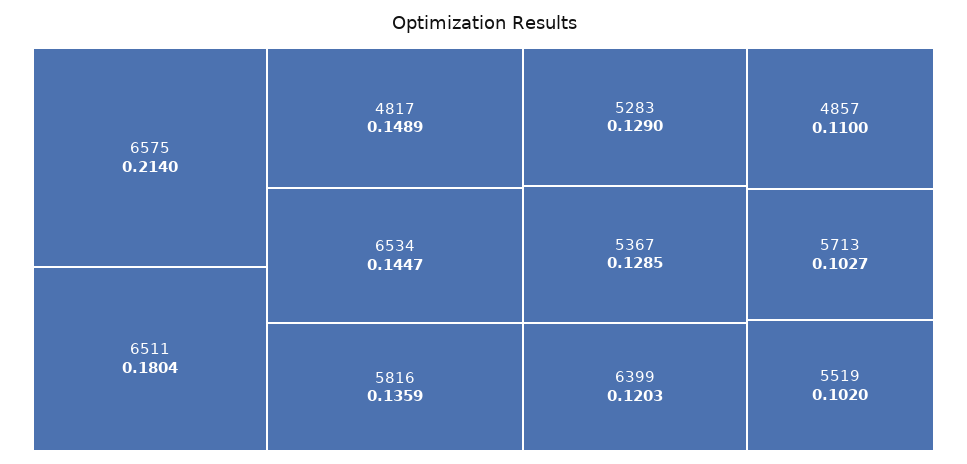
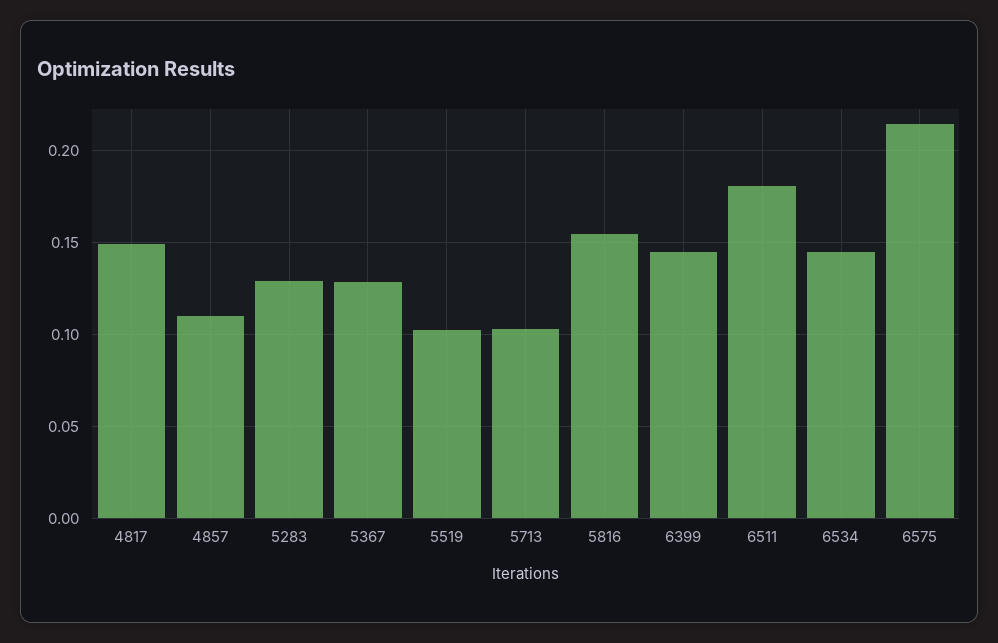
  {
    "6575": 0.214,
    "6511": 0.1804,
    "4817": 0.1489,
    "6534": 0.1447,
-   "5816": 0.1359,
+   "5816": 0.155,
    "5283": 0.129,
    "5367": 0.1285,
-   "6399": 0.1203,
+   "6399": 0.145,
    "4857": 0.11,
    "5713": 0.1027,
    "5519": 0.102
  }

